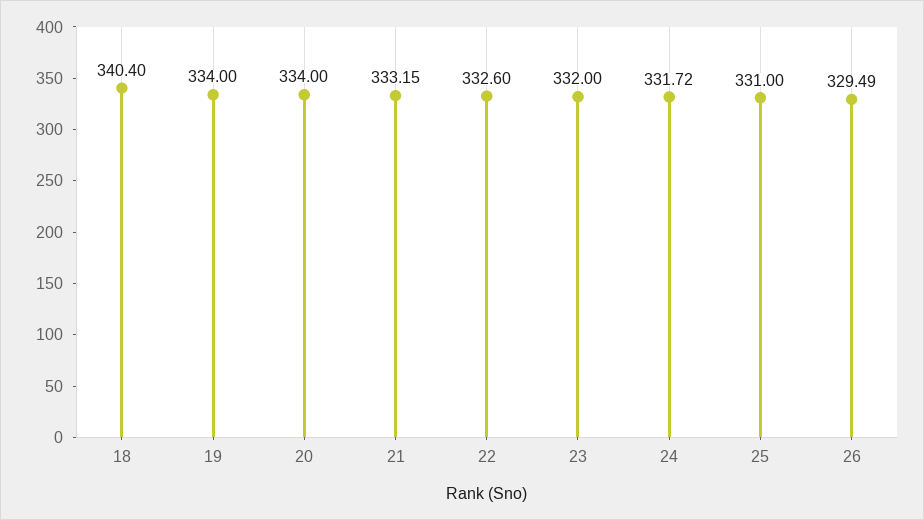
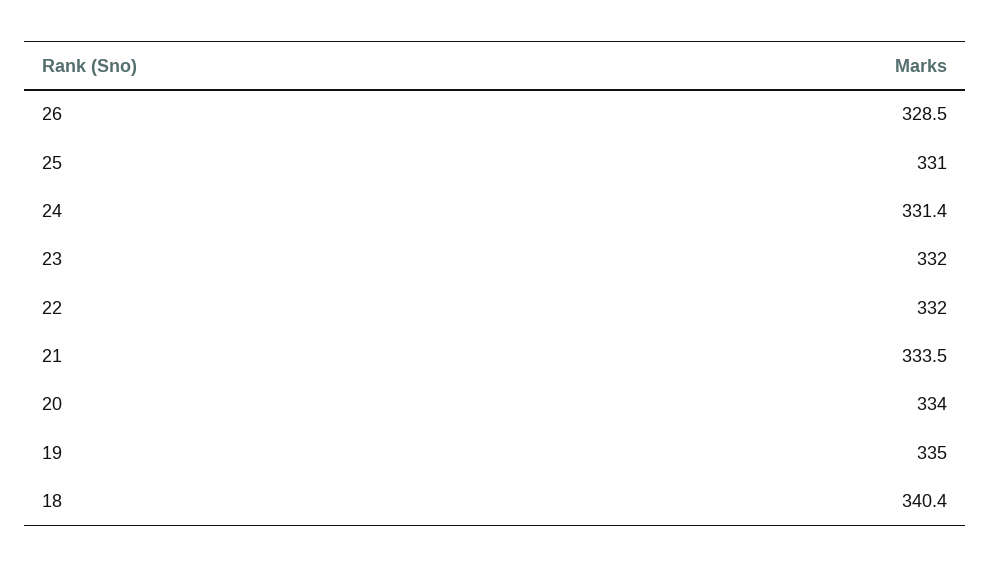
  {
    "18": 340.4,
-   "19": 334,
+   "19": 335,
    "20": 334,
-   "21": 333.15,
+   "21": 333.5,
-   "22": 332.6,
+   "22": 332,
    "23": 332,
-   "24": 331.72,
+   "24": 331.4,
    "25": 331,
-   "26": 329.49
+   "26": 328.5
  }

